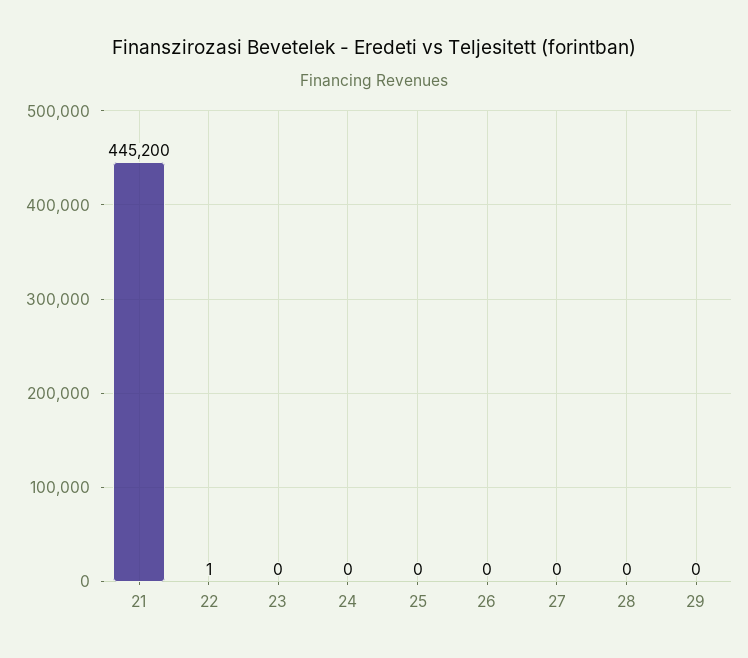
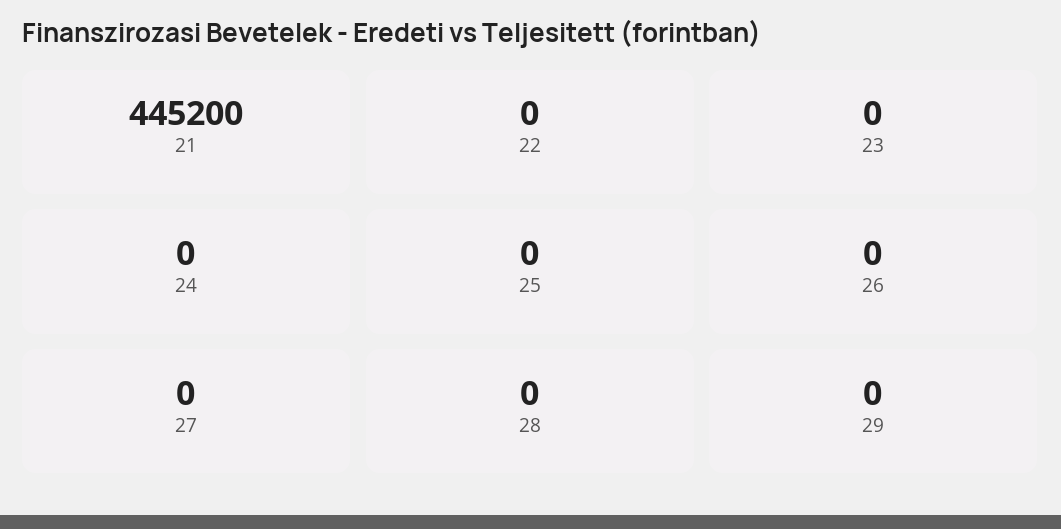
  {
    "21": 445200,
-   "22": 1,
+   "22": 0,
    "23": 0,
    "24": 0,
    "25": 0,
    "26": 0,
    "27": 0,
    "28": 0,
    "29": 0
  }

